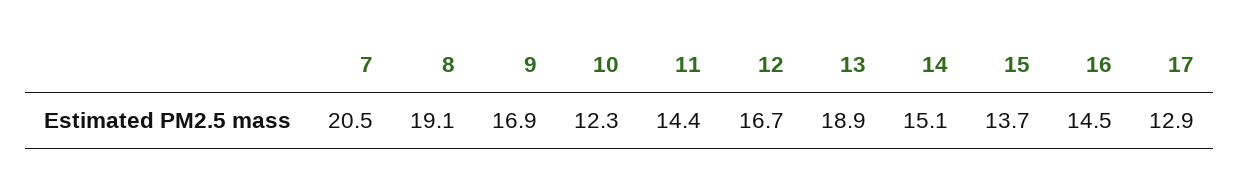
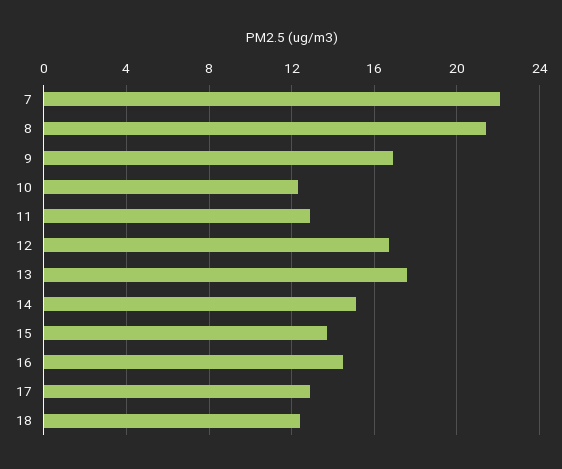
  {
-   "7": 20.5,
+   "7": 22,
-   "8": 19.1,
+   "8": 21.5,
    "9": 16.9,
    "10": 12.3,
-   "11": 14.4,
+   "11": 13,
    "12": 16.7,
-   "13": 18.9,
+   "13": 17.5,
    "14": 15.1,
    "15": 13.7,
    "16": 14.5,
-   "17": 12.9
+   "17": 12.9,
+   "18": 12.5
  }

